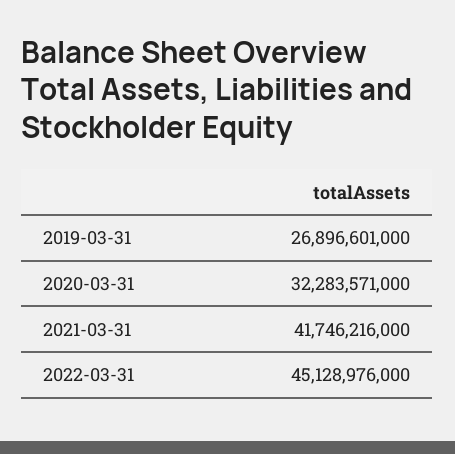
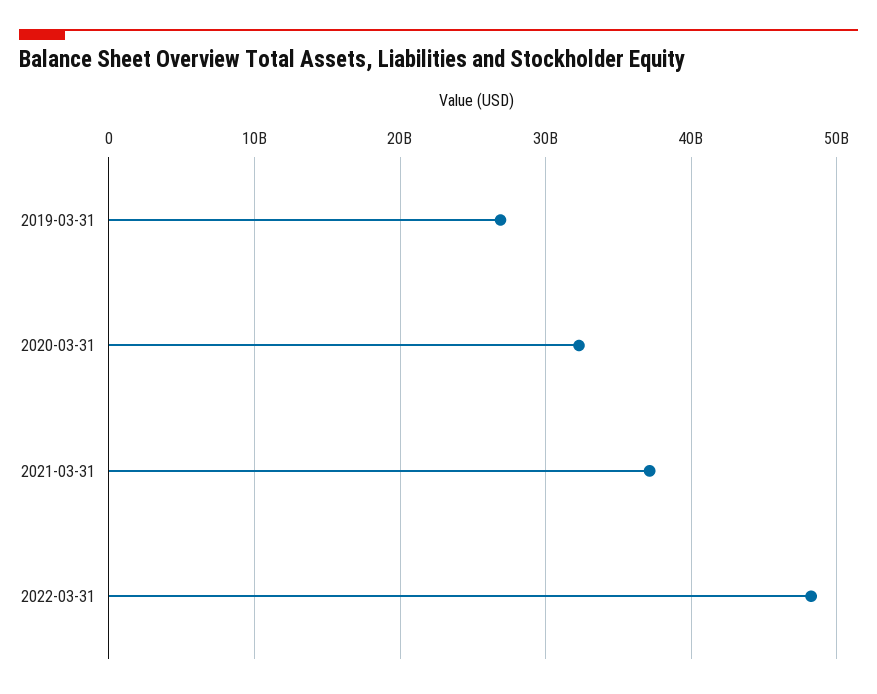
  {
    "2019-03-31": 26896601000,
    "2020-03-31": 32283571000,
-   "2021-03-31": 41746216000,
+   "2021-03-31": 37000000000,
-   "2022-03-31": 45128976000
+   "2022-03-31": 48000000000
  }

